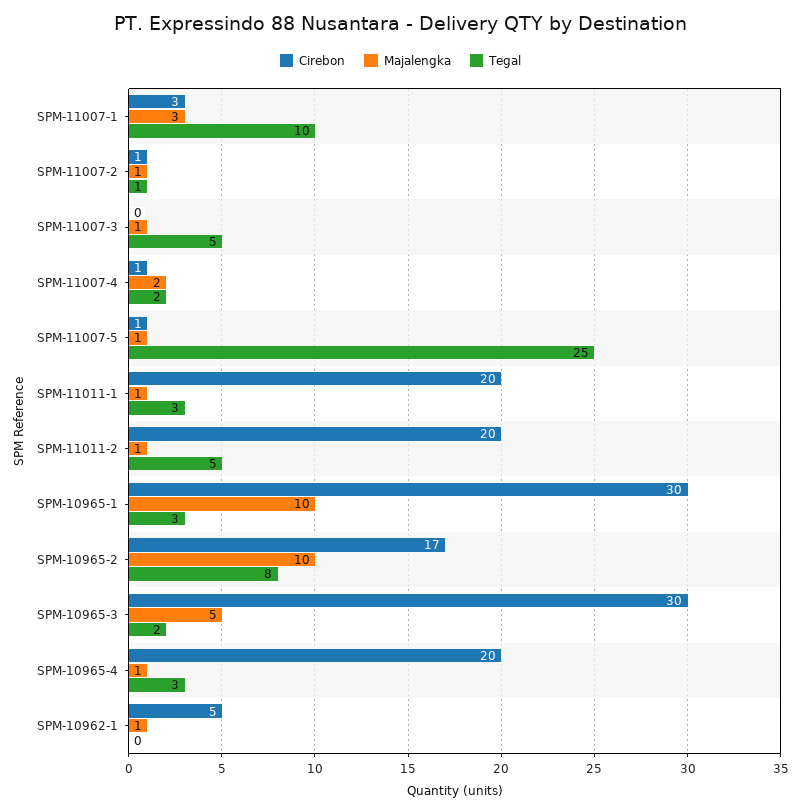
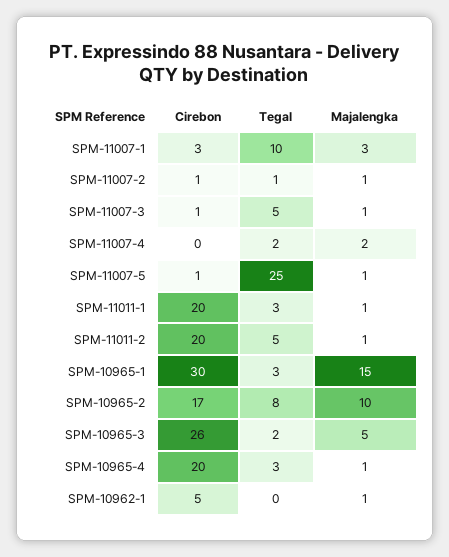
  {
    "Cirebon": {
      "SPM-11007-1": 3,
      "SPM-11007-2": 1,
-     "SPM-11007-3": 0,
+     "SPM-11007-3": 1,
-     "SPM-11007-4": 1,
+     "SPM-11007-4": 0,
      "SPM-11007-5": 1,
      "SPM-11011-1": 20,
      "SPM-11011-2": 20,
      "SPM-10965-1": 30,
      "SPM-10965-2": 17,
-     "SPM-10965-3": 30,
+     "SPM-10965-3": 26,
      "SPM-10965-4": 20,
      "SPM-10962-1": 5
    },
    "Majalengka": {
      "SPM-11007-1": 3,
      "SPM-11007-2": 1,
      "SPM-11007-3": 1,
      "SPM-11007-4": 2,
      "SPM-11007-5": 1,
      "SPM-11011-1": 1,
      "SPM-11011-2": 1,
-     "SPM-10965-1": 10,
+     "SPM-10965-1": 15,
      "SPM-10965-2": 10,
      "SPM-10965-3": 5,
      "SPM-10965-4": 1,
      "SPM-10962-1": 1
    },
    "Tegal": {
      "SPM-11007-1": 10,
      "SPM-11007-2": 1,
      "SPM-11007-3": 5,
      "SPM-11007-4": 2,
      "SPM-11007-5": 25,
      "SPM-11011-1": 3,
      "SPM-11011-2": 5,
      "SPM-10965-1": 3,
      "SPM-10965-2": 8,
      "SPM-10965-3": 2,
      "SPM-10965-4": 3,
      "SPM-10962-1": 0
    }
  }

